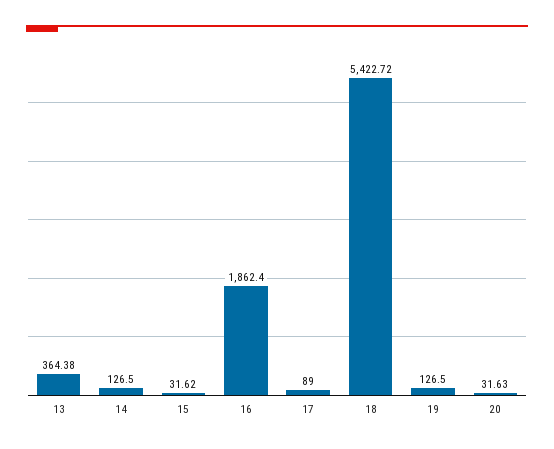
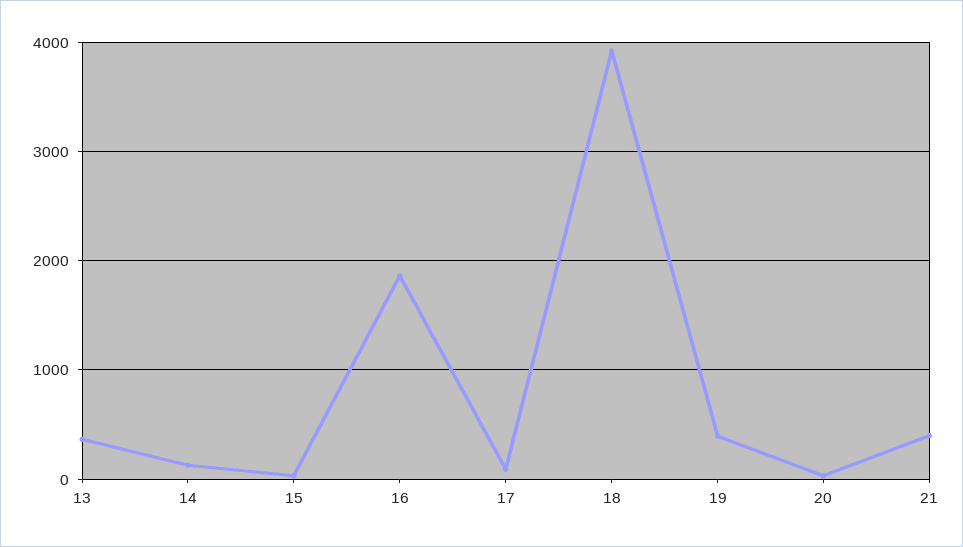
  {
    "13": 364.38,
    "14": 126.5,
    "15": 31.62,
    "16": 1862.4,
    "17": 89,
-   "18": 5422.72,
+   "18": 3900,
-   "19": 126.5,
+   "19": 400,
-   "20": 31.63
+   "20": 31.63,
+   "21": 400
  }

